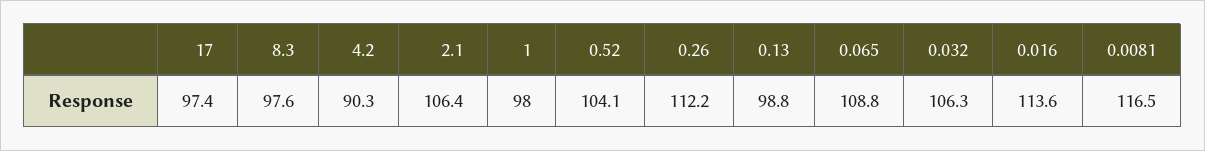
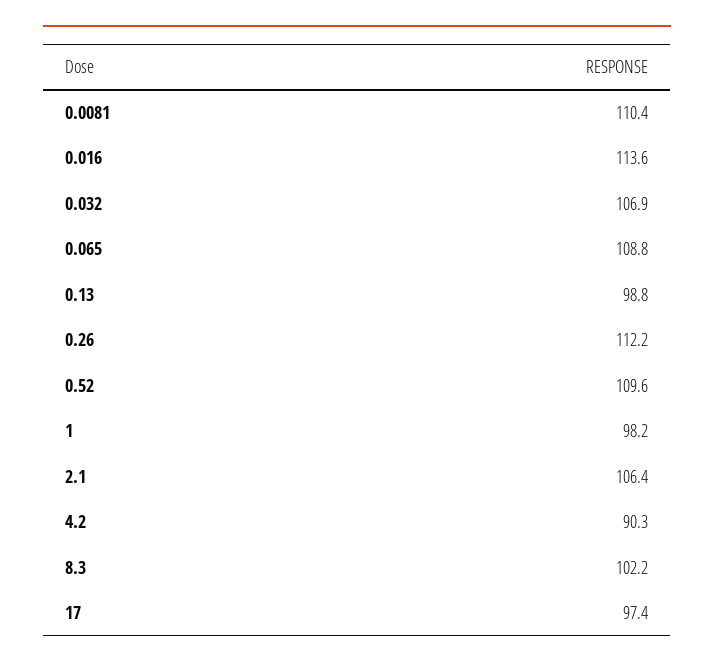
  {
    "17": 97.4,
-   "8.3": 97.6,
+   "8.3": 102.2,
    "4.2": 90.3,
    "2.1": 106.4,
-   "1": 98,
+   "1": 98.2,
-   "0.52": 104.1,
+   "0.52": 109.6,
    "0.26": 112.2,
    "0.13": 98.8,
    "0.065": 108.8,
-   "0.032": 106.3,
+   "0.032": 106.9,
    "0.016": 113.6,
-   "0.0081": 116.5
+   "0.0081": 110.4
  }

